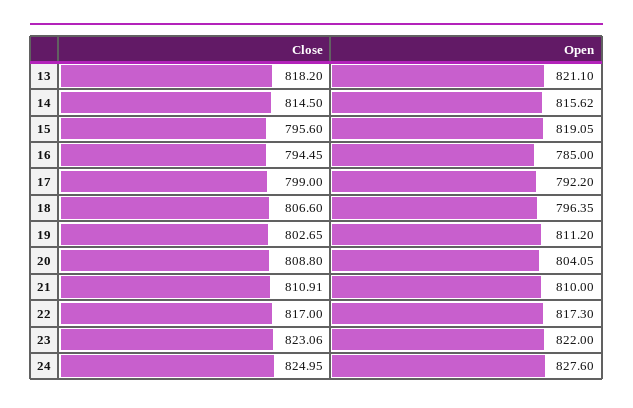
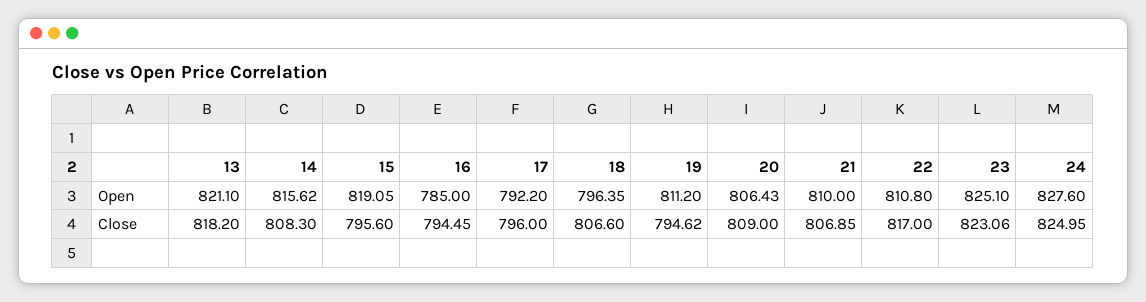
  {
    "Close": {
      "13": 818.2,
-     "14": 814.5,
+     "14": 808.3,
      "15": 795.6,
      "16": 794.45,
-     "17": 799,
+     "17": 796,
      "18": 806.6,
-     "19": 802.65,
+     "19": 794.62,
-     "20": 808.8,
+     "20": 809,
-     "21": 810.91,
+     "21": 806.85,
      "22": 817,
      "23": 823.06,
      "24": 824.95
    },
    "Open": {
      "13": 821.1,
      "14": 815.62,
      "15": 819.05,
      "16": 785,
      "17": 792.2,
      "18": 796.35,
      "19": 811.2,
-     "20": 804.05,
+     "20": 806.43,
      "21": 810,
-     "22": 817.3,
+     "22": 810.8,
-     "23": 822,
+     "23": 825.1,
      "24": 827.6
    }
  }

